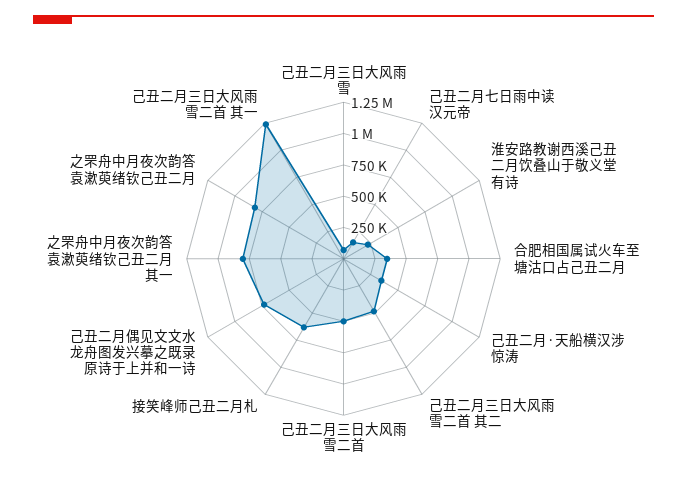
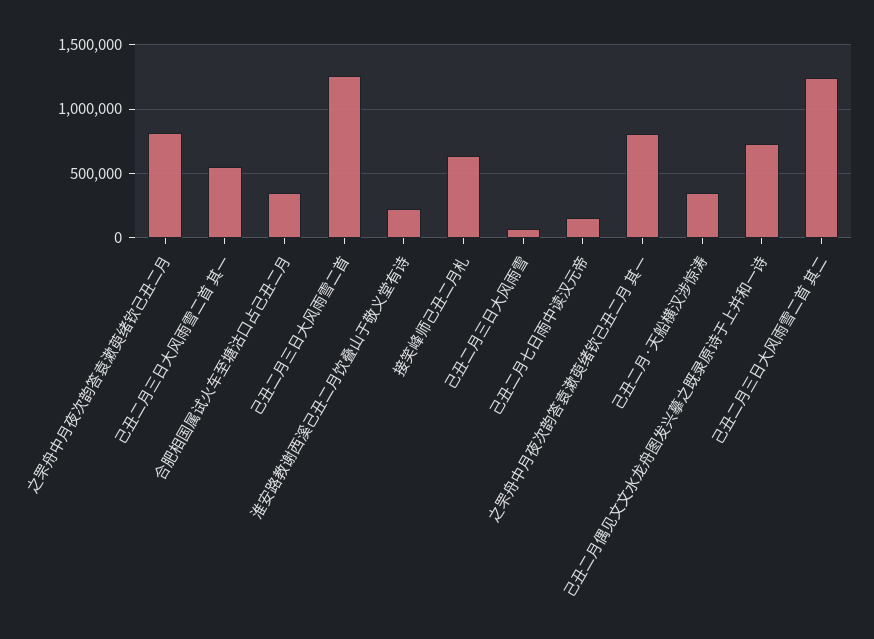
  {
    "己丑二月三日大风雨雪": 50000,
    "己丑二月七日雨中读汉元帝": 150000,
    "淮安路教谢西溪己丑二月饮叠山于敬义堂有诗": 200000,
    "合肥相国属试火车至塘沽口占己丑二月": 350000,
    "己丑二月·天船横汉涉惊涛": 350000,
-   "己丑二月三日大风雨雪二首 其二": 500000,
+   "己丑二月三日大风雨雪二首 其二": 1250000,
-   "己丑二月三日大风雨雪二首": 500000,
+   "己丑二月三日大风雨雪二首": 1250000,
    "接笑峰师己丑二月札": 650000,
    "己丑二月偶见文文水龙舟图发兴摹之既录原诗于上并和一诗": 750000,
    "之罘舟中月夜次韵答袁漱萸绪钦己丑二月 其一": 800000,
    "之罘舟中月夜次韵答袁漱萸绪钦己丑二月": 800000,
-   "己丑二月三日大风雨雪二首 其一": 1250000
+   "己丑二月三日大风雨雪二首 其一": 550000
  }

